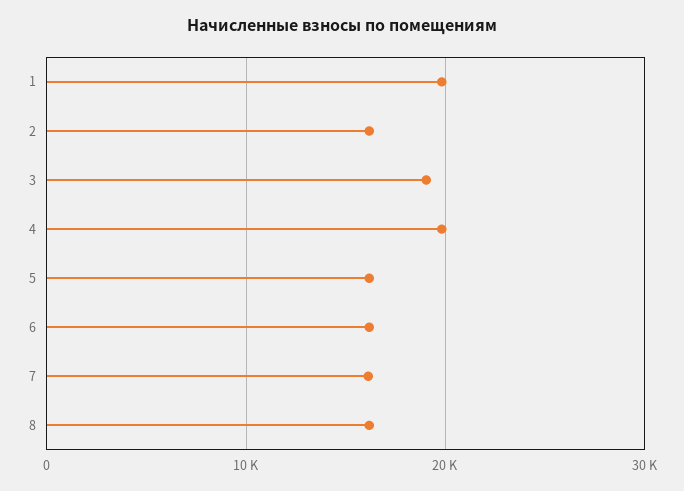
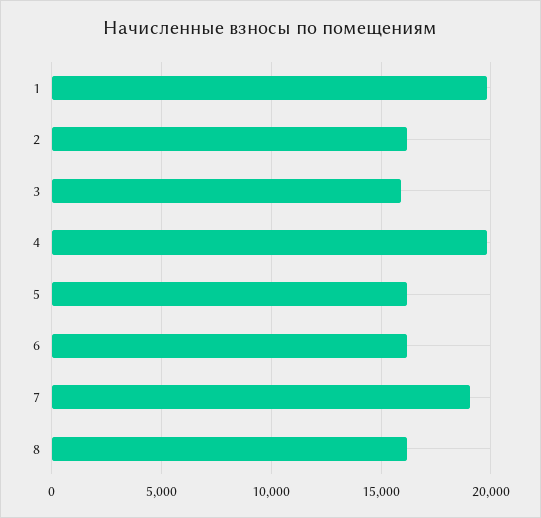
  {
    "1": 20000,
    "2": 16000,
-   "3": 19000,
+   "3": 16000,
    "4": 20000,
    "5": 16000,
    "6": 16000,
-   "7": 16000,
+   "7": 19000,
    "8": 16000
  }

